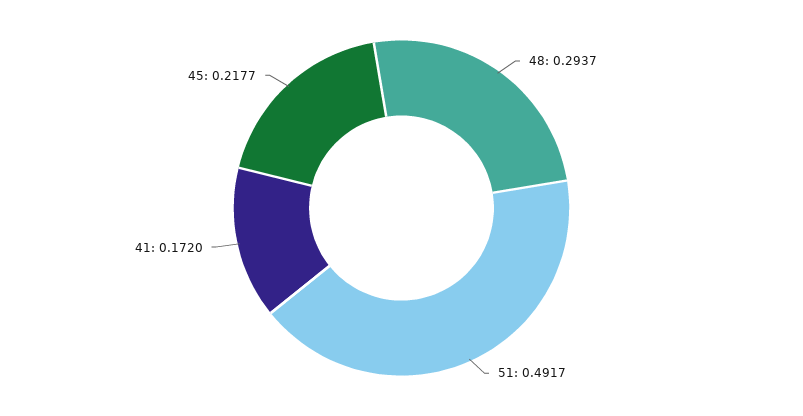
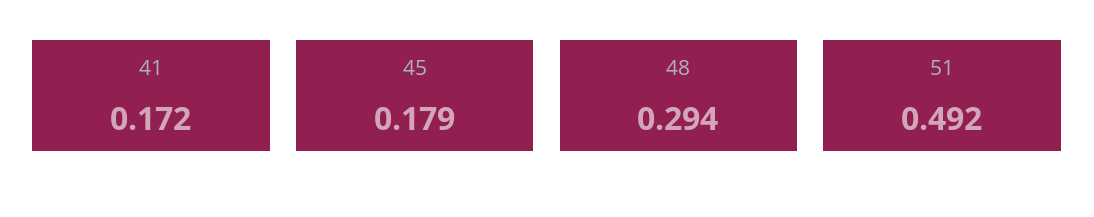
  {
    "48": 0.2937,
    "51": 0.4917,
    "41": 0.172,
-   "45": 0.2177
+   "45": 0.179
  }

